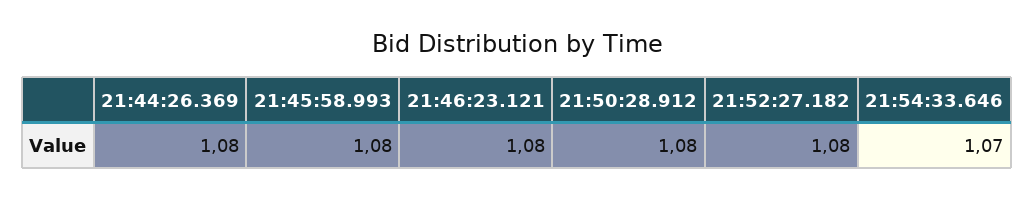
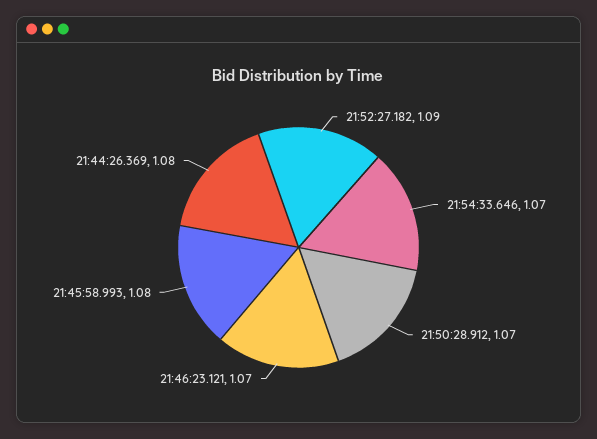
  {
    "21:44:26.369": 1.08,
    "21:45:58.993": 1.08,
-   "21:46:23.121": 1.08,
+   "21:46:23.121": 1.07,
-   "21:50:28.912": 1.08,
+   "21:50:28.912": 1.07,
-   "21:52:27.182": 1.08,
+   "21:52:27.182": 1.09,
    "21:54:33.646": 1.07
  }

